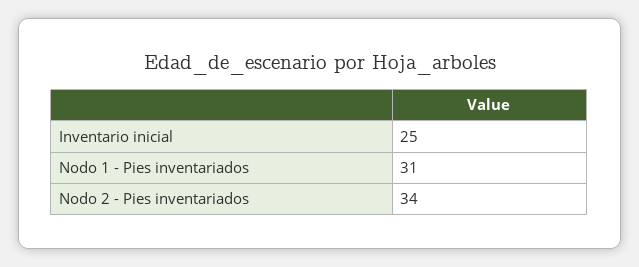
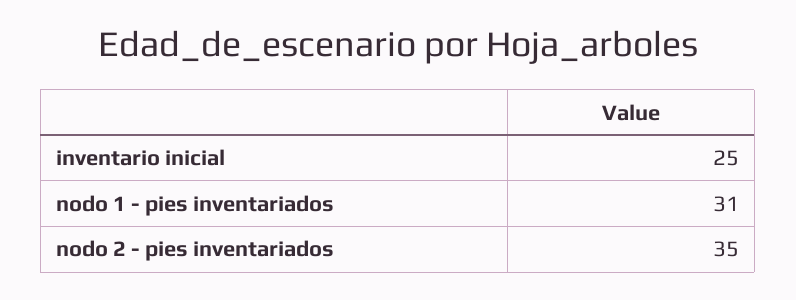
  {
    "Inventario inicial": 25,
    "Nodo 1 - Pies inventariados": 31,
-   "Nodo 2 - Pies inventariados": 34
+   "Nodo 2 - Pies inventariados": 35
  }

